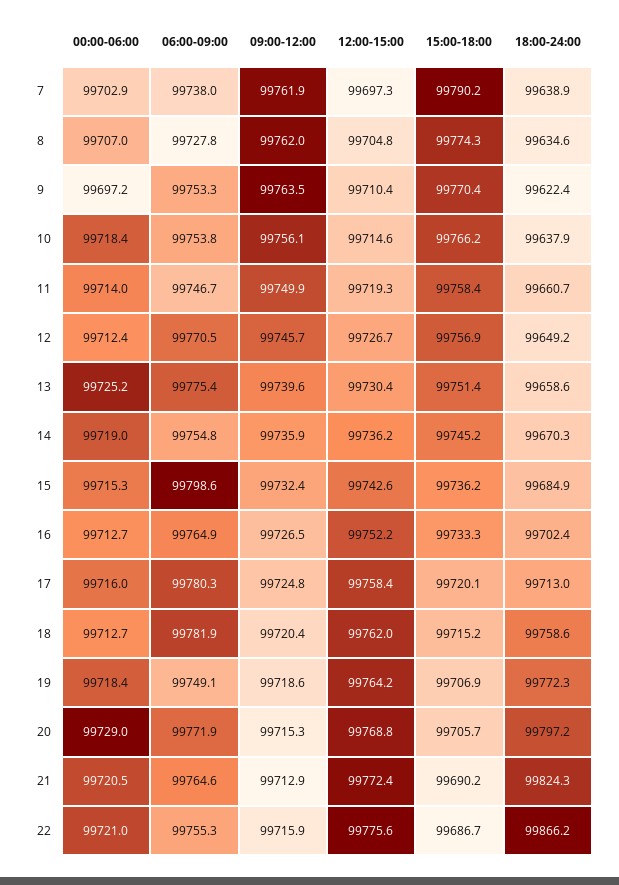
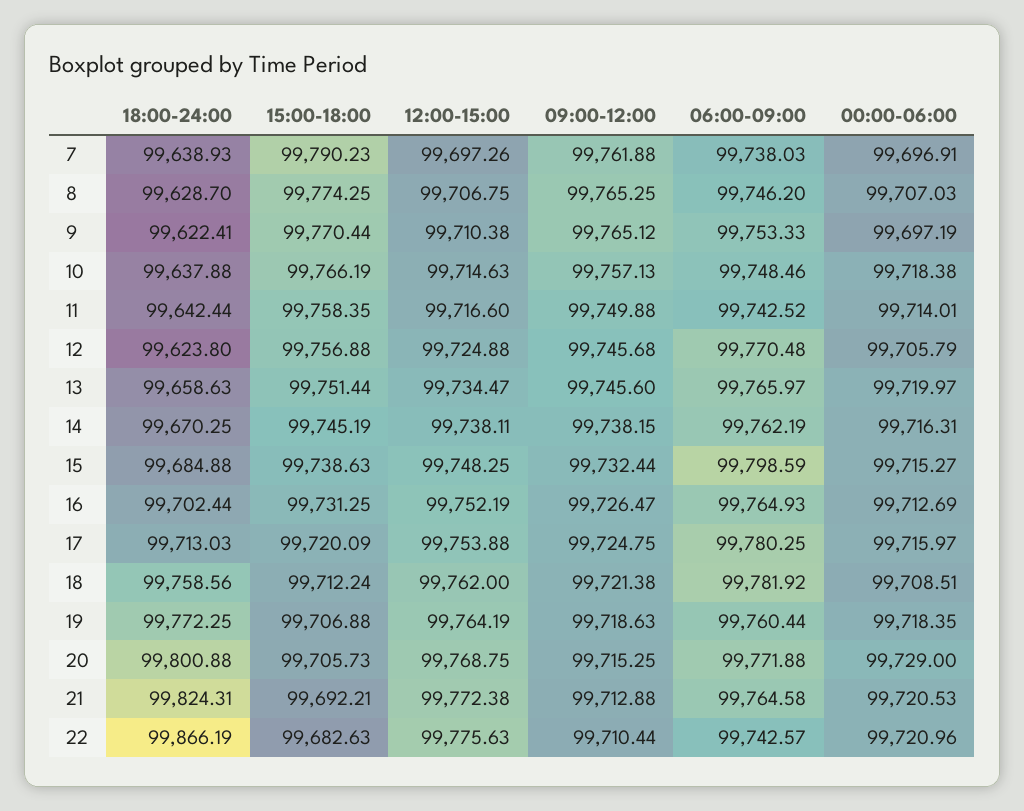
  {
    "00:00-06:00": {
-     "7": 99702.9,
+     "7": 99696.91,
      "8": 99707.03,
      "9": 99697.19,
      "10": 99718.38,
      "11": 99714.01,
-     "12": 99712.4,
+     "12": 99705.79,
-     "13": 99725.2,
+     "13": 99719.97,
-     "14": 99719,
+     "14": 99716.31,
      "15": 99715.27,
      "16": 99712.69,
      "17": 99715.97,
-     "18": 99712.7,
+     "18": 99708.51,
      "19": 99718.35,
      "20": 99729,
      "21": 99720.53,
      "22": 99720.96
    },
    "06:00-09:00": {
      "7": 99738.03,
-     "8": 99727.8,
+     "8": 99746.2,
      "9": 99753.33,
-     "10": 99753.8,
+     "10": 99748.46,
-     "11": 99746.7,
+     "11": 99742.52,
      "12": 99770.48,
-     "13": 99775.4,
+     "13": 99765.97,
-     "14": 99754.8,
+     "14": 99762.19,
      "15": 99798.59,
      "16": 99764.93,
      "17": 99780.25,
      "18": 99781.92,
-     "19": 99749.1,
+     "19": 99760.44,
      "20": 99771.88,
      "21": 99764.58,
-     "22": 99755.3
+     "22": 99742.57
    },
    "09:00-12:00": {
      "7": 99761.88,
-     "8": 99762,
+     "8": 99765.25,
-     "9": 99763.5,
+     "9": 99765.12,
-     "10": 99756.1,
+     "10": 99757.13,
      "11": 99749.88,
      "12": 99745.68,
-     "13": 99739.6,
+     "13": 99745.6,
-     "14": 99735.9,
+     "14": 99738.15,
      "15": 99732.44,
      "16": 99726.47,
      "17": 99724.75,
-     "18": 99720.4,
+     "18": 99721.38,
      "19": 99718.63,
      "20": 99715.25,
      "21": 99712.88,
-     "22": 99715.9
+     "22": 99710.44
    },
    "12:00-15:00": {
      "7": 99697.26,
-     "8": 99704.8,
+     "8": 99706.75,
      "9": 99710.38,
      "10": 99714.63,
-     "11": 99719.3,
+     "11": 99716.6,
-     "12": 99726.7,
+     "12": 99724.88,
-     "13": 99730.4,
+     "13": 99734.47,
-     "14": 99736.2,
+     "14": 99738.11,
-     "15": 99742.6,
+     "15": 99748.25,
      "16": 99752.19,
-     "17": 99758.4,
+     "17": 99753.88,
      "18": 99762,
      "19": 99764.19,
      "20": 99768.75,
      "21": 99772.38,
      "22": 99775.63
    },
    "15:00-18:00": {
      "7": 99790.23,
      "8": 99774.25,
      "9": 99770.44,
      "10": 99766.19,
      "11": 99758.35,
      "12": 99756.88,
      "13": 99751.44,
      "14": 99745.19,
-     "15": 99736.2,
+     "15": 99738.63,
-     "16": 99733.3,
+     "16": 99731.25,
      "17": 99720.09,
-     "18": 99715.2,
+     "18": 99712.24,
      "19": 99706.88,
      "20": 99705.73,
-     "21": 99690.2,
+     "21": 99692.21,
-     "22": 99686.7
+     "22": 99682.63
    },
    "18:00-24:00": {
      "7": 99638.93,
-     "8": 99634.6,
+     "8": 99628.7,
      "9": 99622.41,
      "10": 99637.88,
-     "11": 99660.7,
+     "11": 99642.44,
-     "12": 99649.2,
+     "12": 99623.8,
      "13": 99658.63,
      "14": 99670.25,
      "15": 99684.88,
      "16": 99702.44,
      "17": 99713.03,
      "18": 99758.56,
      "19": 99772.25,
-     "20": 99797.2,
+     "20": 99800.88,
      "21": 99824.31,
      "22": 99866.19
    }
  }

